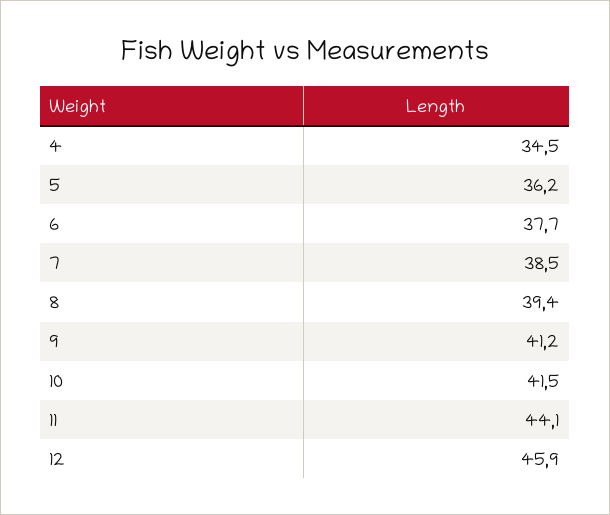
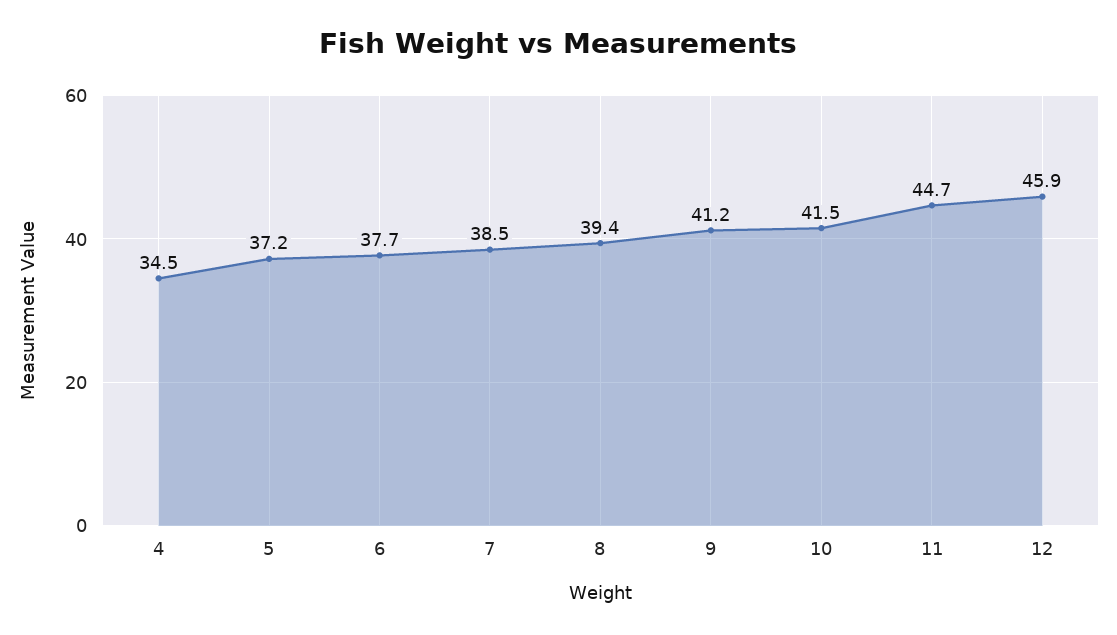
  {
    "4": 34.5,
-   "5": 36.2,
+   "5": 37.2,
    "6": 37.7,
    "7": 38.5,
    "8": 39.4,
    "9": 41.2,
    "10": 41.5,
-   "11": 44.1,
+   "11": 44.7,
    "12": 45.9
  }

